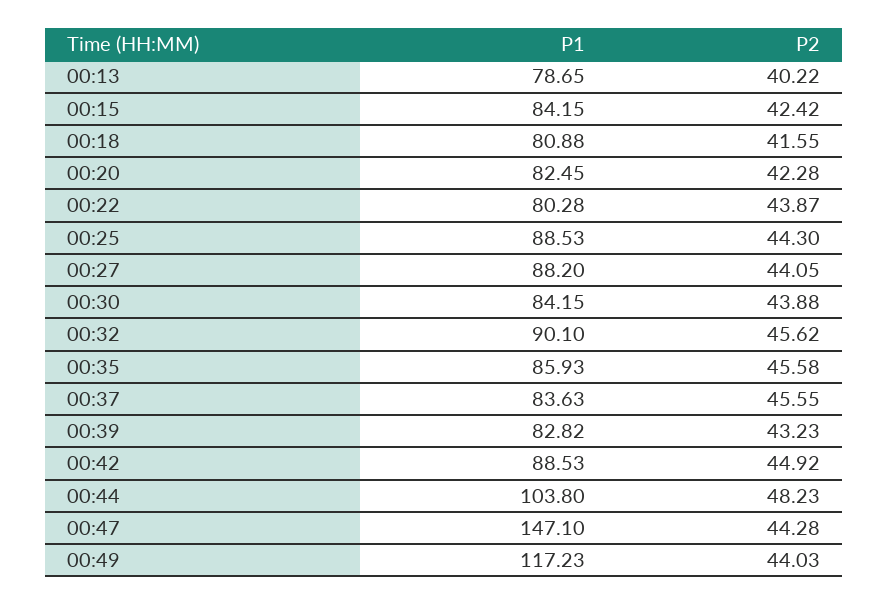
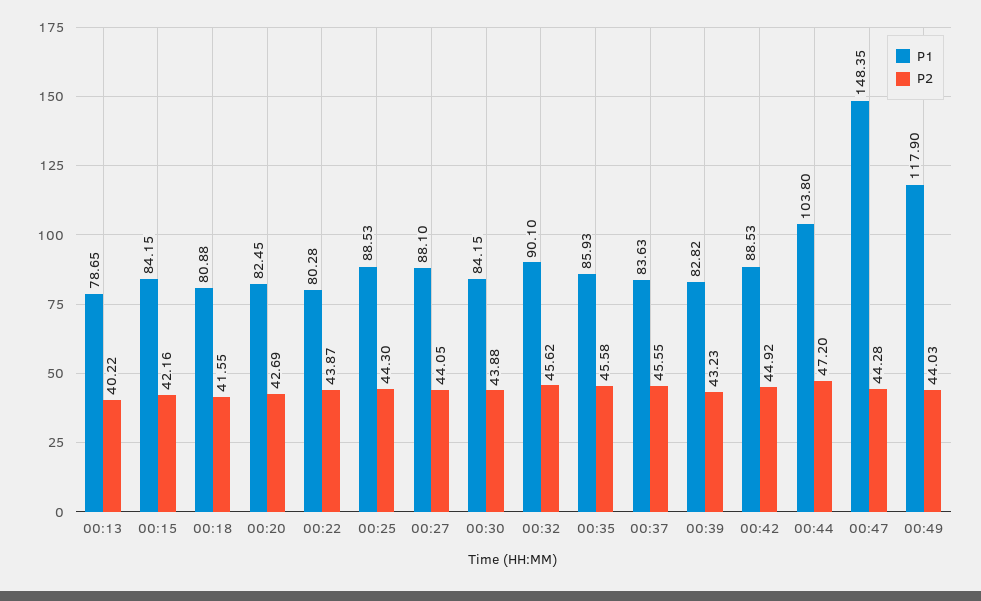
  {
    "P1": {
      "00:13": 78.65,
      "00:15": 84.15,
      "00:18": 80.88,
      "00:20": 82.45,
      "00:22": 80.28,
      "00:25": 88.53,
-     "00:27": 88.2,
+     "00:27": 88.1,
      "00:30": 84.15,
      "00:32": 90.1,
      "00:35": 85.93,
      "00:37": 83.63,
      "00:39": 82.82,
      "00:42": 88.53,
      "00:44": 103.8,
-     "00:47": 147.1,
+     "00:47": 148.35,
-     "00:49": 117.23
+     "00:49": 117.9
    },
    "P2": {
      "00:13": 40.22,
-     "00:15": 42.42,
+     "00:15": 42.16,
      "00:18": 41.55,
-     "00:20": 42.28,
+     "00:20": 42.69,
      "00:22": 43.87,
      "00:25": 44.3,
      "00:27": 44.05,
      "00:30": 43.88,
      "00:32": 45.62,
      "00:35": 45.58,
      "00:37": 45.55,
      "00:39": 43.23,
      "00:42": 44.92,
-     "00:44": 48.23,
+     "00:44": 47.2,
      "00:47": 44.28,
      "00:49": 44.03
    }
  }

